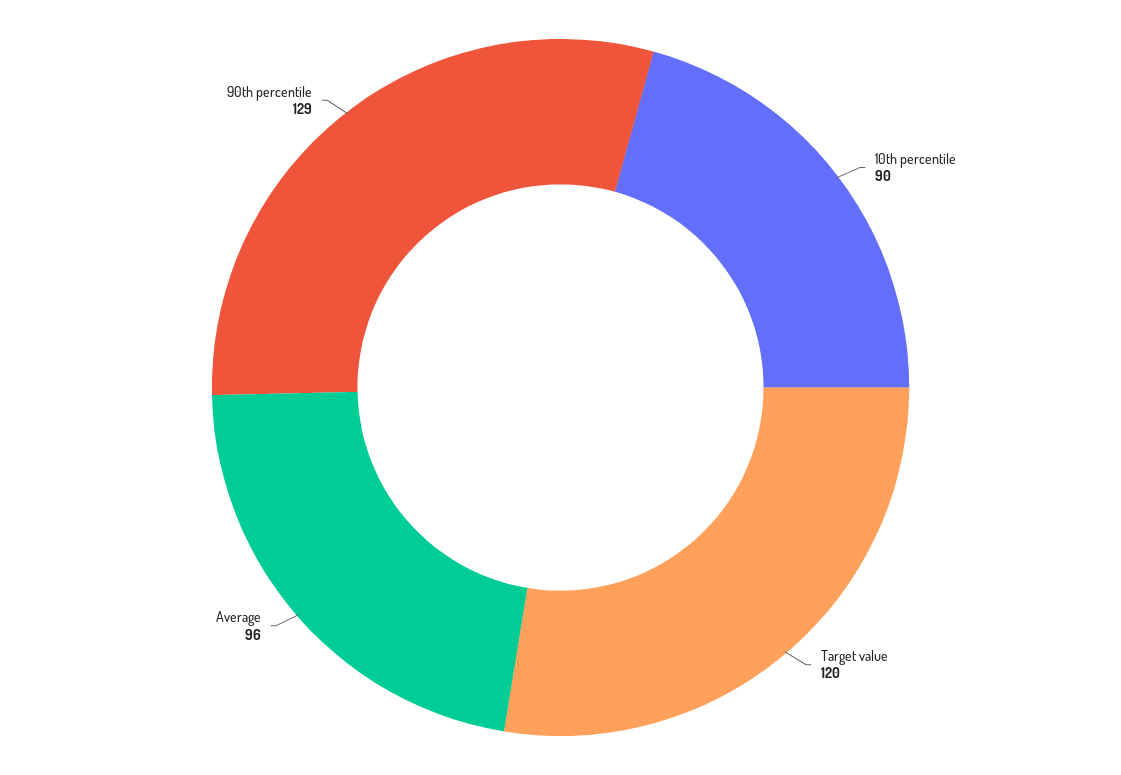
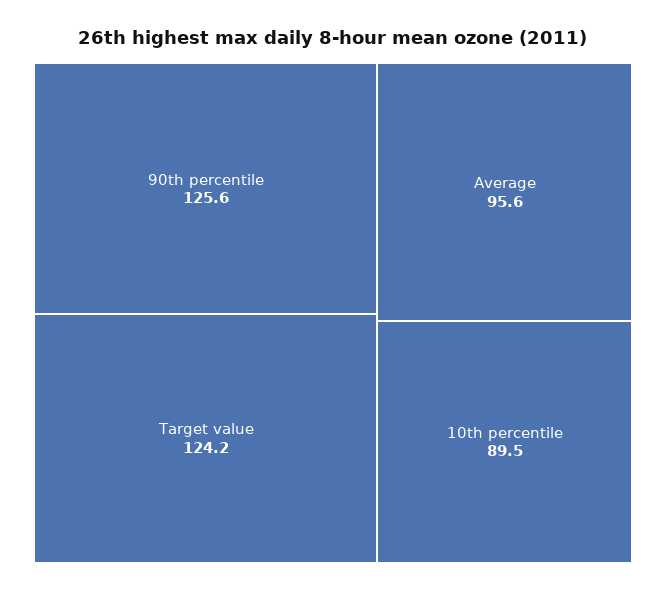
  {
    "10th percentile": 89.5,
-   "Target value": 120,
+   "Target value": 124.2,
    "Average": 95.6,
-   "90th percentile": 129
+   "90th percentile": 125.6
  }

